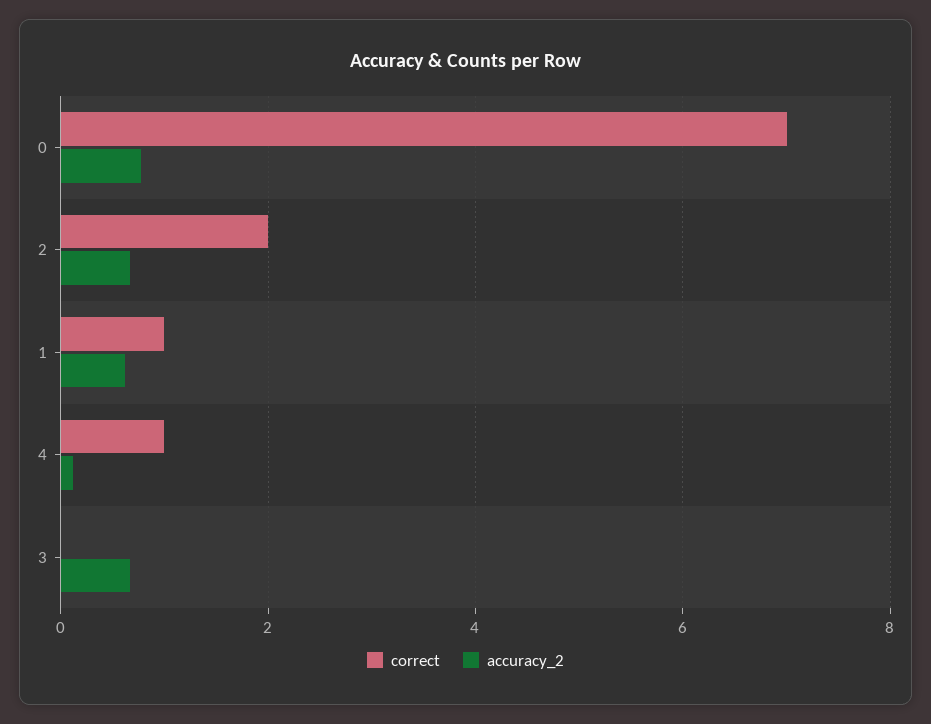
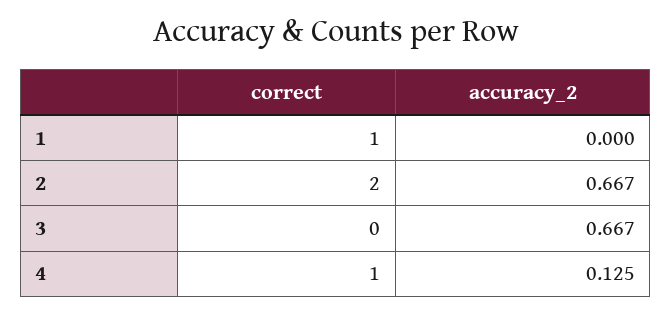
  {
    "correct": {
-     "0": 7,
      "2": 2,
      "1": 1,
      "4": 1,
      "3": 0
    },
    "accuracy_2": {
-     "0": 0.8,
      "2": 0.667,
-     "1": 0.6,
+     "1": 0,
      "4": 0.125,
      "3": 0.667
    }
  }

